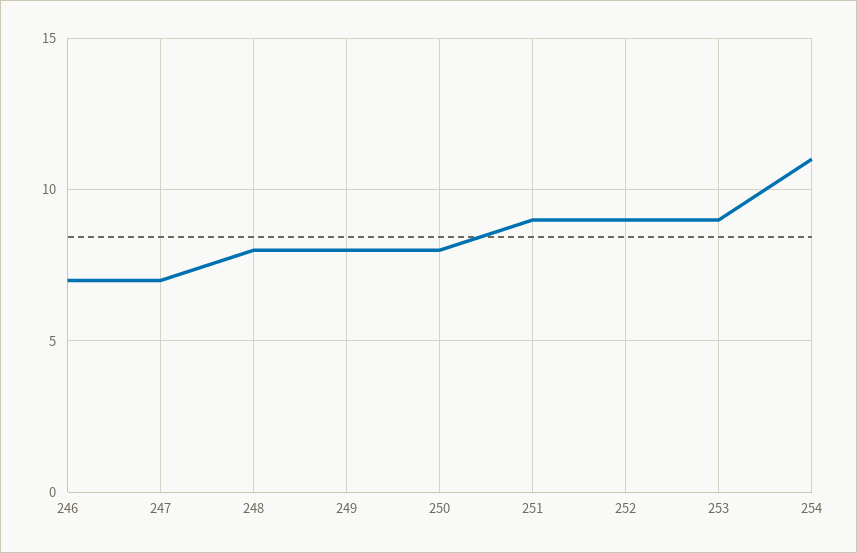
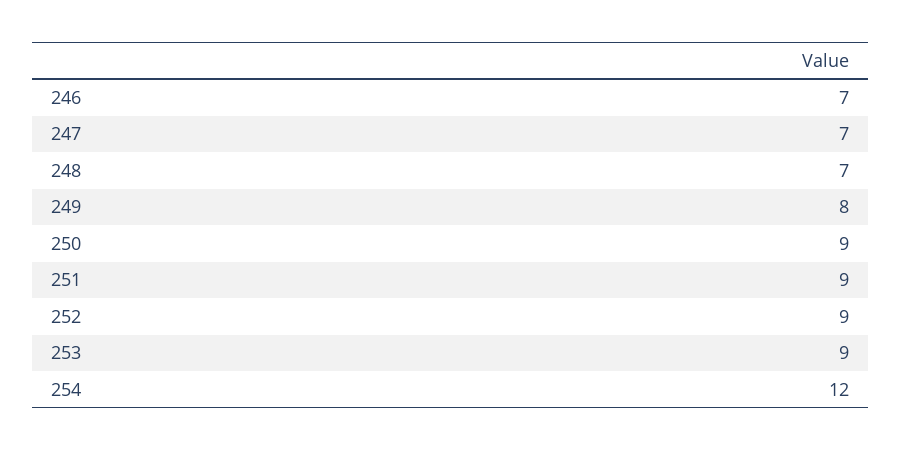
  {
    "246": 7,
    "247": 7,
-   "248": 8,
+   "248": 7,
    "249": 8,
-   "250": 8,
+   "250": 9,
    "251": 9,
    "252": 9,
    "253": 9,
-   "254": 11
+   "254": 12
  }

